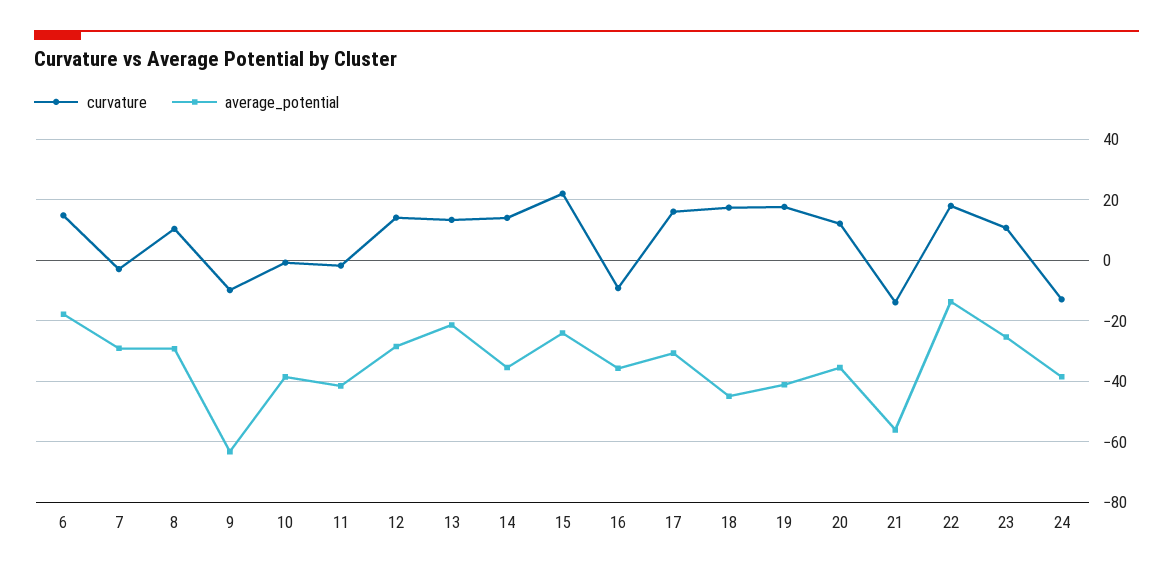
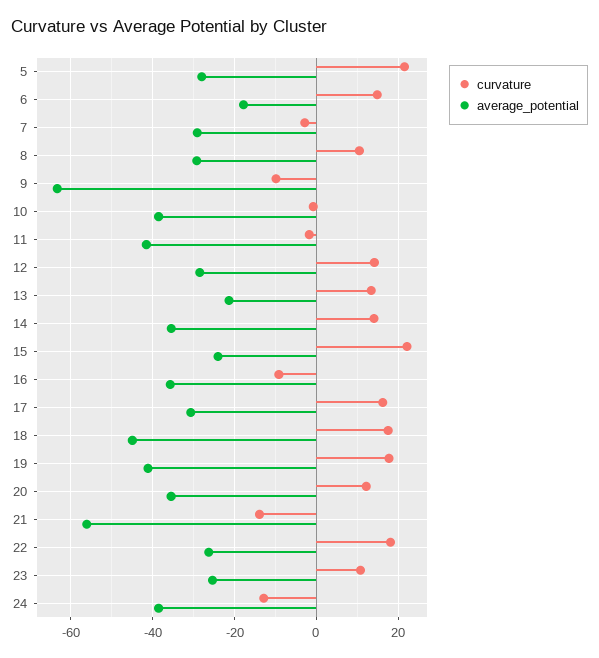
  {
    "curvature": {
      "6": 14,
      "7": -2,
      "8": 10,
      "9": -10,
      "10": 0,
      "11": -2,
      "12": 14,
      "13": 14,
      "14": 14,
      "15": 22,
      "16": -10,
      "17": 16,
      "18": 18,
      "19": 18,
      "20": 12,
      "21": -14,
      "22": 18,
      "23": 10,
-     "24": -12
+     "24": -12,
+     "5": 22
    },
    "average_potential": {
      "6": -18,
      "7": -30,
      "8": -30,
      "9": -64,
      "10": -38,
      "11": -42,
      "12": -28,
      "13": -22,
      "14": -36,
      "15": -24,
      "16": -36,
      "17": -30,
      "18": -44,
      "19": -42,
      "20": -36,
      "21": -56,
-     "22": -14,
+     "22": -26,
      "23": -26,
-     "24": -38
+     "24": -38,
+     "5": -28
    }
  }

